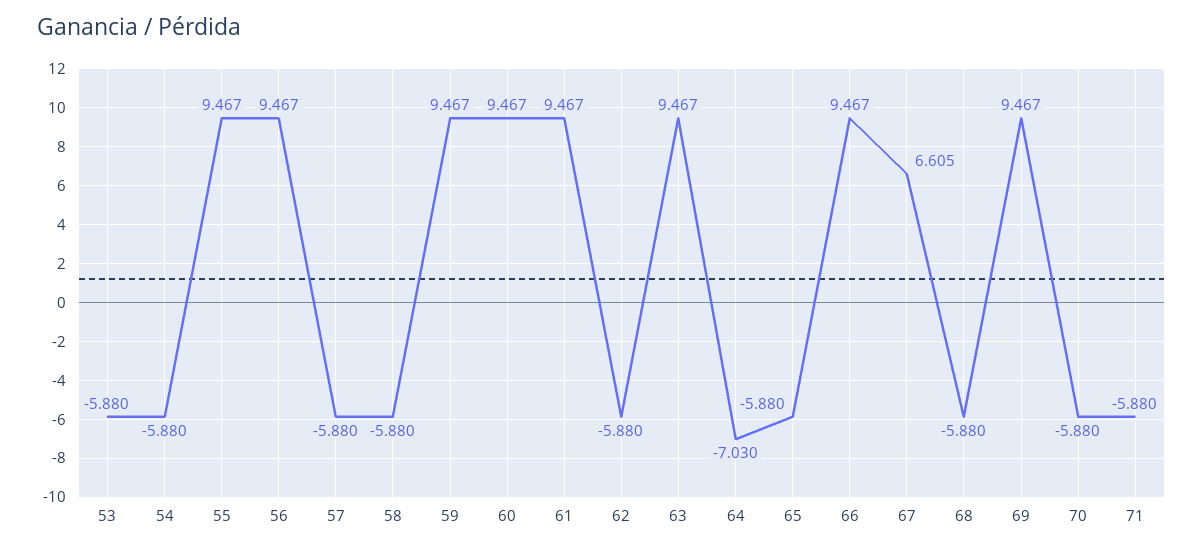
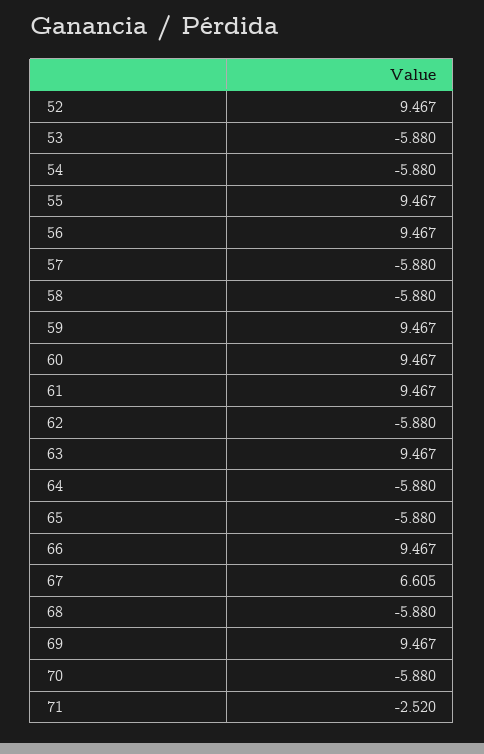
  {
    "53": -5.88,
    "54": -5.88,
    "55": 9.467,
    "56": 9.467,
    "57": -5.88,
    "58": -5.88,
    "59": 9.467,
    "60": 9.467,
    "61": 9.467,
    "62": -5.88,
    "63": 9.467,
-   "64": -7.03,
+   "64": -5.88,
    "65": -5.88,
    "66": 9.467,
    "67": 6.605,
    "68": -5.88,
    "69": 9.467,
    "70": -5.88,
-   "71": -5.88
+   "71": -2.52,
+   "52": 9.467
  }

